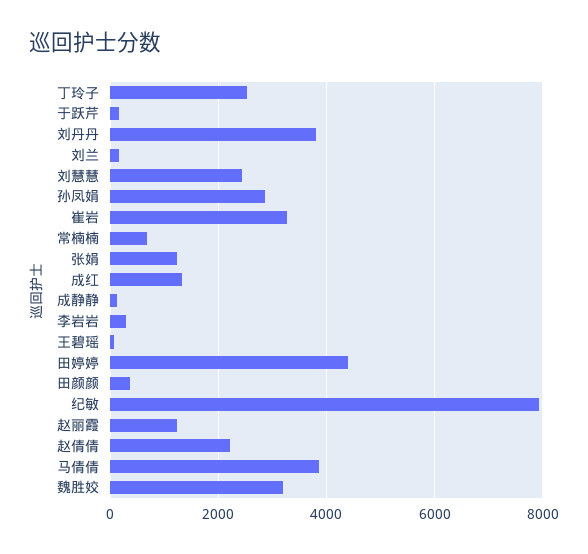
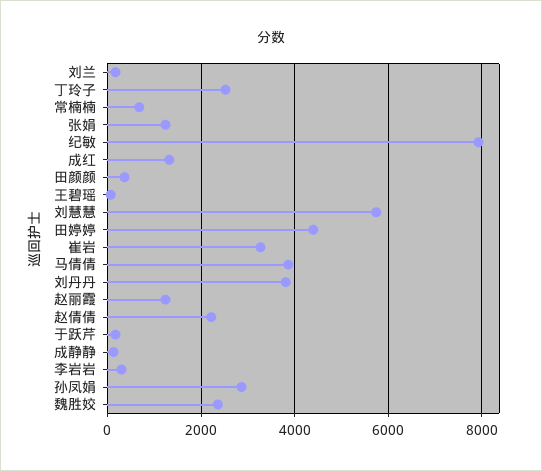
  {
    "丁玲子": 2600,
    "于跃芹": 200,
    "刘丹丹": 3800,
    "刘兰": 200,
-   "刘慧慧": 2400,
+   "刘慧慧": 5800,
    "孙凤娟": 2800,
    "崔岩": 3200,
    "常楠楠": 600,
    "张娟": 1200,
    "成红": 1400,
    "成静静": 200,
    "李岩岩": 400,
    "王碧瑶": 0,
    "田婷婷": 4400,
    "田颜颜": 400,
    "纪敏": 8000,
    "赵丽霞": 1200,
    "赵倩倩": 2200,
    "马倩倩": 3800,
-   "魏胜姣": 3200
+   "魏胜姣": 2400
  }

